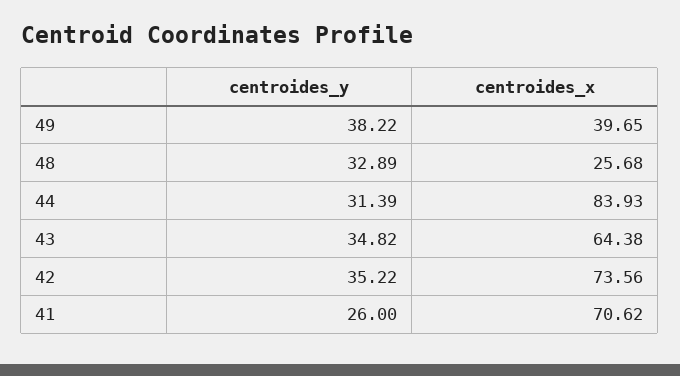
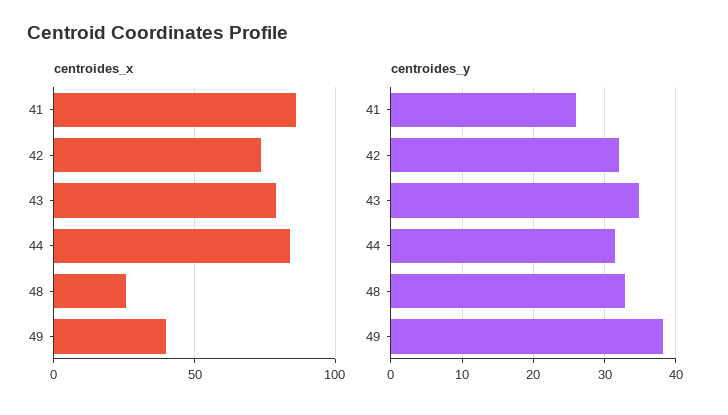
  {
    "centroides_y": {
      "49": 38.22,
      "48": 32.89,
      "44": 31.39,
      "43": 34.82,
-     "42": 35.22,
+     "42": 32,
      "41": 26
    },
    "centroides_x": {
      "49": 39.65,
      "48": 25.68,
      "44": 83.93,
-     "43": 64.38,
+     "43": 80,
      "42": 73.56,
-     "41": 70.62
+     "41": 85
    }
  }

